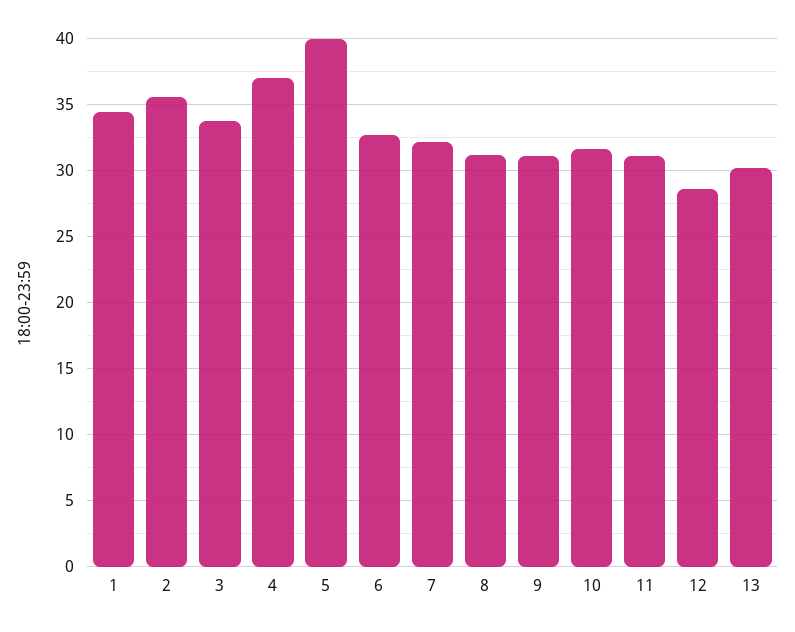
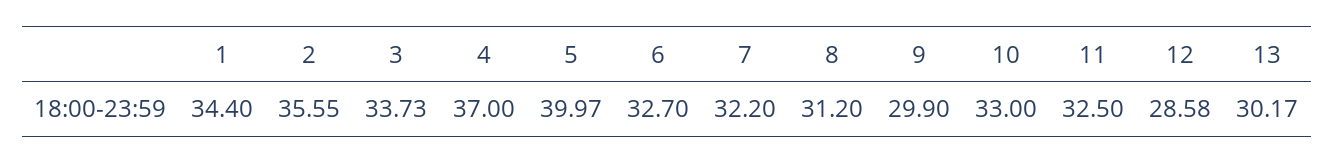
  {
    "1": 34.4,
    "2": 35.55,
    "3": 33.73,
    "4": 37,
    "5": 39.97,
    "6": 32.7,
    "7": 32.2,
    "8": 31.2,
-   "9": 31,
+   "9": 29.9,
-   "10": 31.5,
+   "10": 33,
-   "11": 31,
+   "11": 32.5,
    "12": 28.58,
    "13": 30.17
  }

